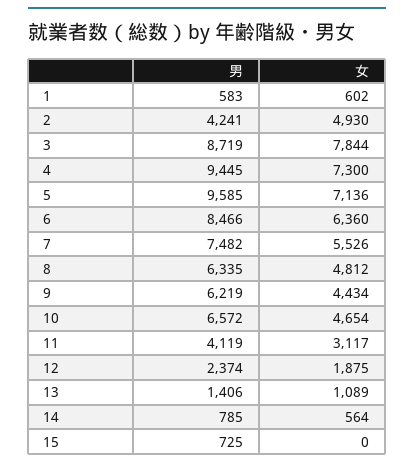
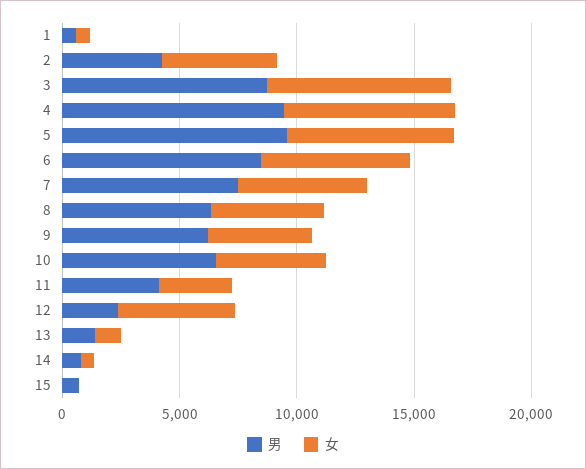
  {
    "男": {
      "1": 583,
      "2": 4241,
      "3": 8719,
      "4": 9445,
      "5": 9585,
      "6": 8466,
      "7": 7482,
      "8": 6335,
      "9": 6219,
      "10": 6572,
      "11": 4119,
      "12": 2374,
      "13": 1406,
      "14": 785,
      "15": 725
    },
    "女": {
      "1": 602,
      "2": 4930,
      "3": 7844,
      "4": 7300,
      "5": 7136,
      "6": 6360,
      "7": 5526,
      "8": 4812,
      "9": 4434,
      "10": 4654,
      "11": 3117,
-     "12": 1875,
+     "12": 5000,
      "13": 1089,
      "14": 564,
      "15": 0
    }
  }

